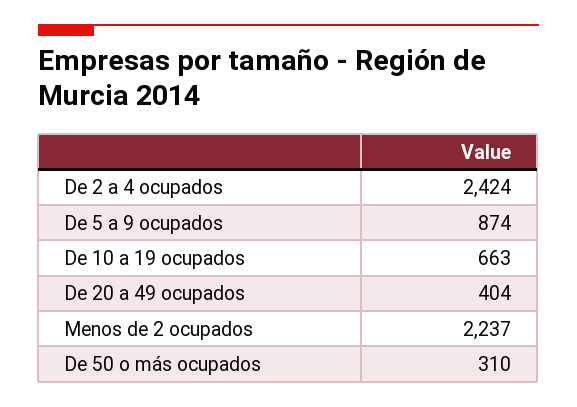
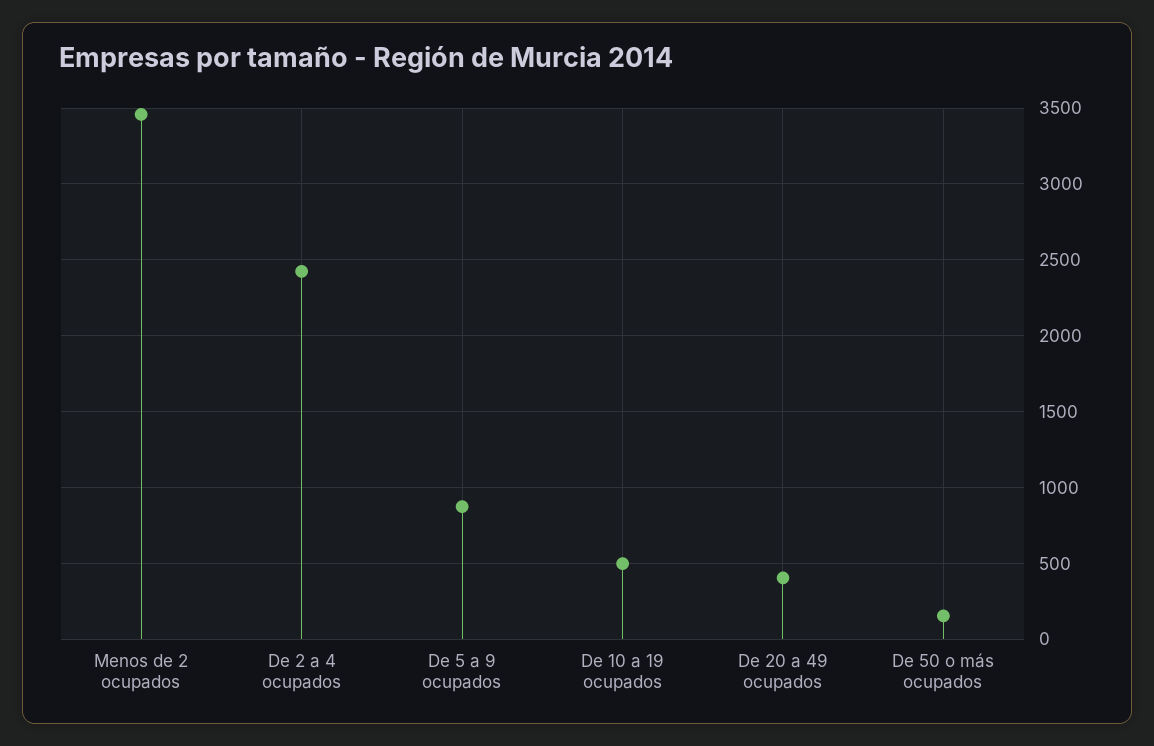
  {
    "De 2 a 4 ocupados": 2424,
    "De 5 a 9 ocupados": 874,
-   "De 10 a 19 ocupados": 663,
+   "De 10 a 19 ocupados": 500,
    "De 20 a 49 ocupados": 404,
-   "Menos de 2 ocupados": 2237,
+   "Menos de 2 ocupados": 3450,
-   "De 50 o más ocupados": 310
+   "De 50 o más ocupados": 150
  }

